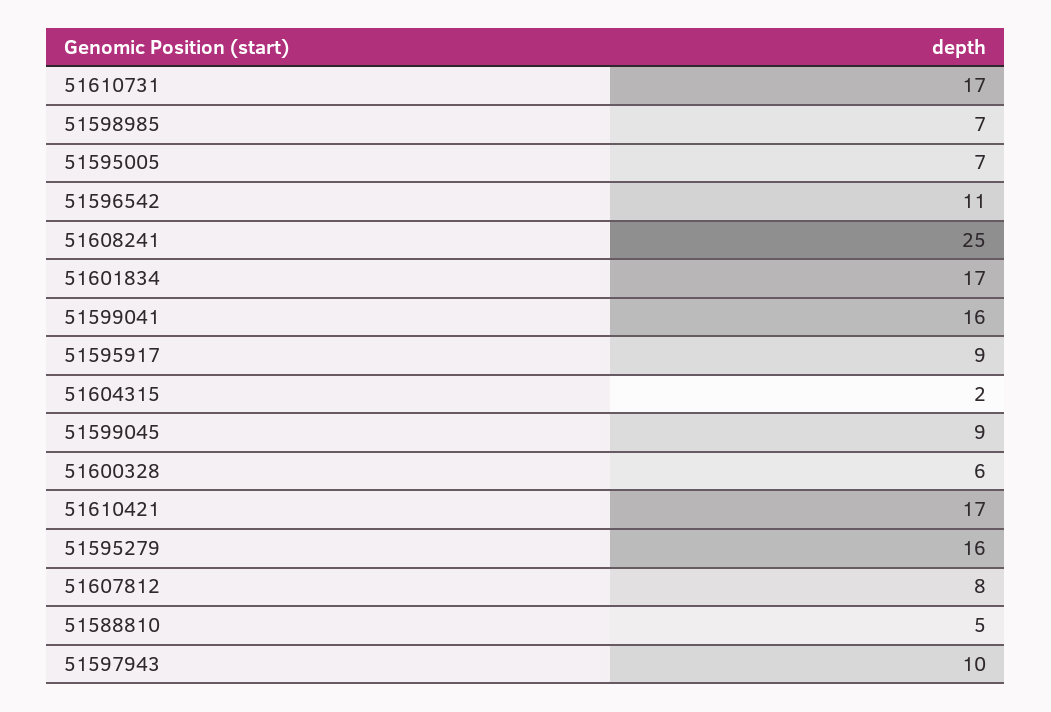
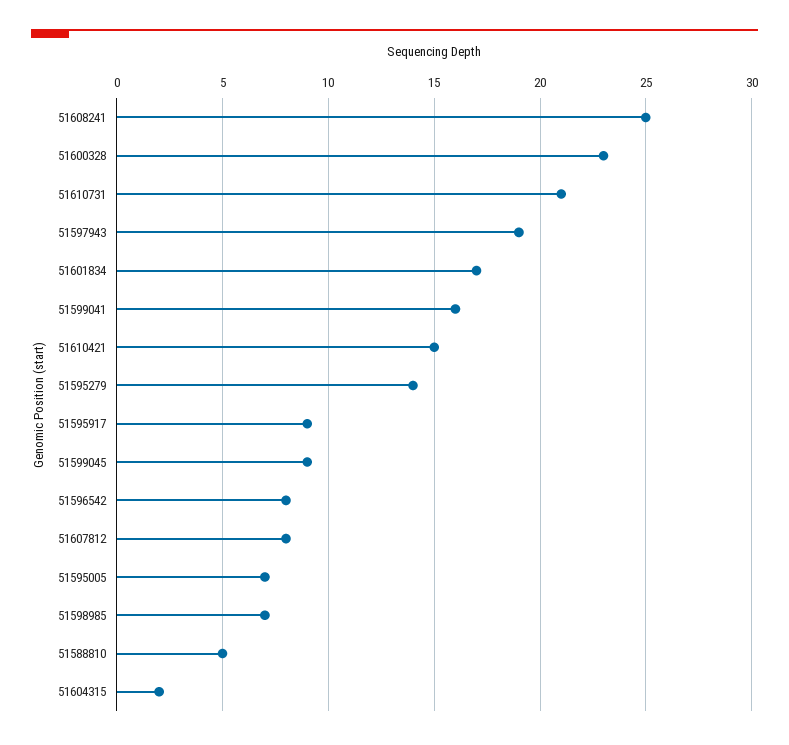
  {
-   "51610731": 17,
+   "51610731": 21,
    "51598985": 7,
    "51595005": 7,
-   "51596542": 11,
+   "51596542": 8,
    "51608241": 25,
    "51601834": 17,
    "51599041": 16,
    "51595917": 9,
    "51604315": 2,
    "51599045": 9,
-   "51600328": 6,
+   "51600328": 23,
-   "51610421": 17,
+   "51610421": 15,
-   "51595279": 16,
+   "51595279": 14,
    "51607812": 8,
    "51588810": 5,
-   "51597943": 10
+   "51597943": 19
  }

